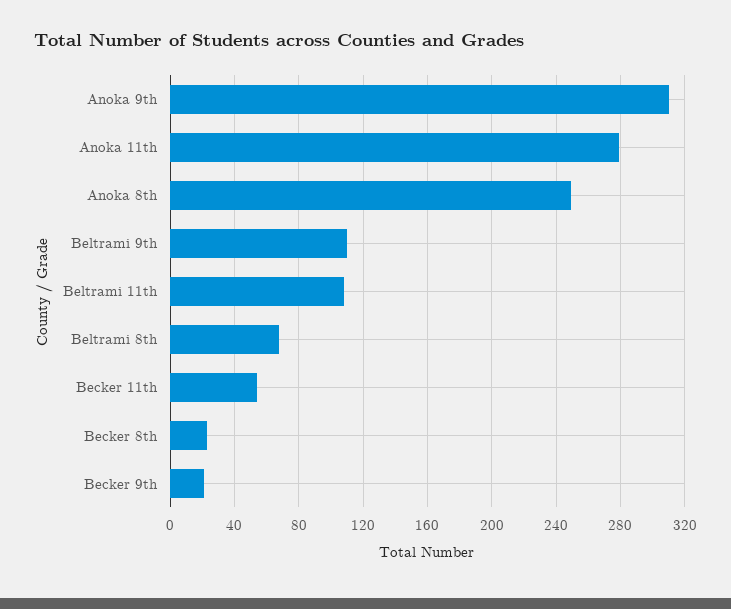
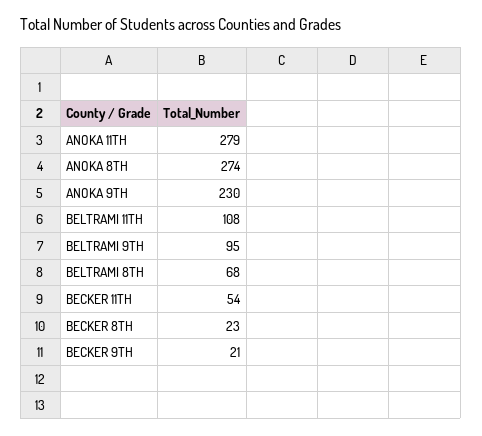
  {
-   "Anoka 9th": 310,
+   "Anoka 9th": 230,
    "Anoka 11th": 279,
-   "Anoka 8th": 250,
+   "Anoka 8th": 274,
-   "Beltrami 9th": 110,
+   "Beltrami 9th": 95,
    "Beltrami 11th": 108,
    "Beltrami 8th": 68,
    "Becker 11th": 54,
    "Becker 8th": 23,
    "Becker 9th": 21
  }

